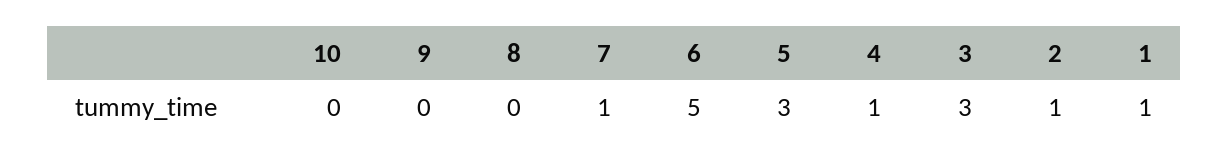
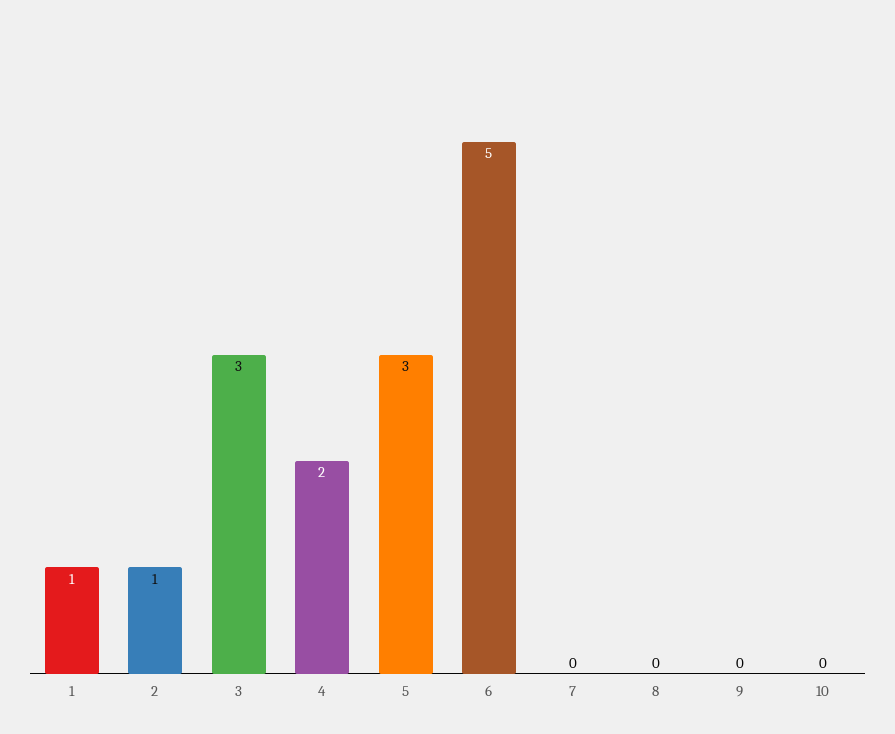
  {
    "10": 0,
    "9": 0,
    "8": 0,
-   "7": 1,
+   "7": 0,
    "6": 5,
    "5": 3,
-   "4": 1,
+   "4": 2,
    "3": 3,
    "2": 1,
    "1": 1
  }

